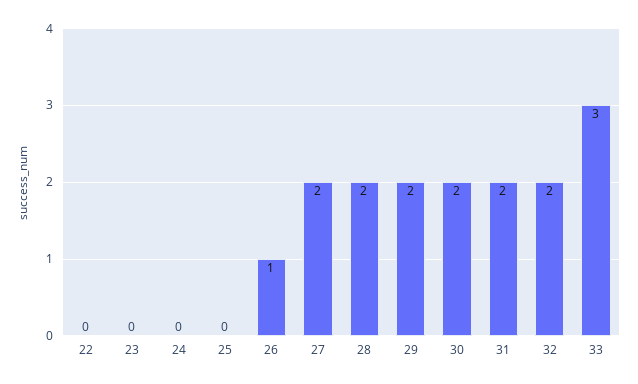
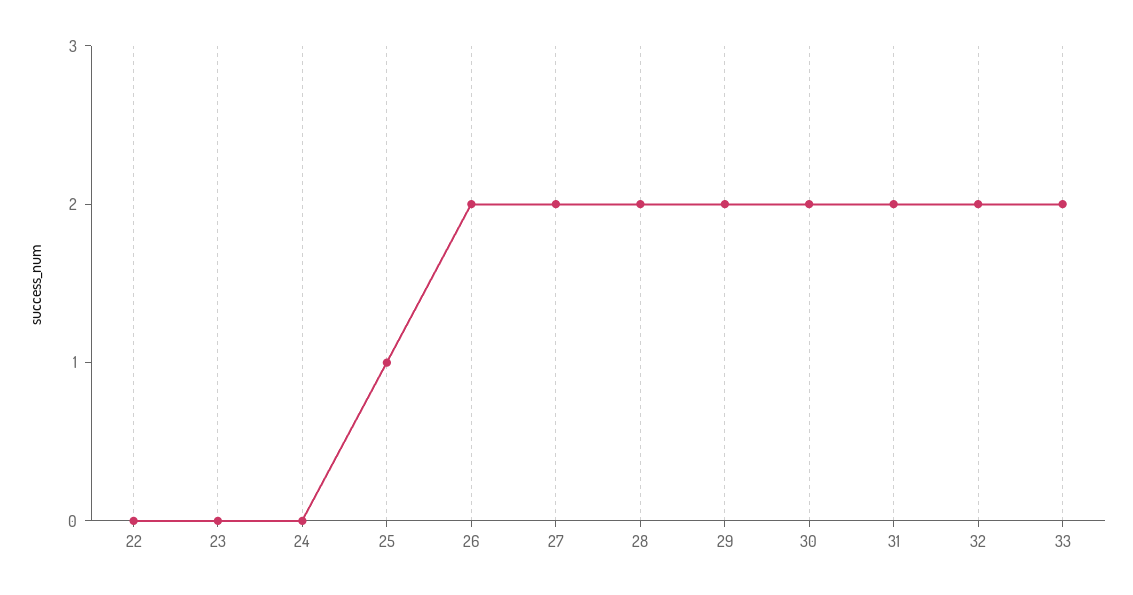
  {
    "22": 0,
    "23": 0,
    "24": 0,
-   "25": 0,
+   "25": 1,
-   "26": 1,
+   "26": 2,
    "27": 2,
    "28": 2,
    "29": 2,
    "30": 2,
    "31": 2,
    "32": 2,
-   "33": 3
+   "33": 2
  }

